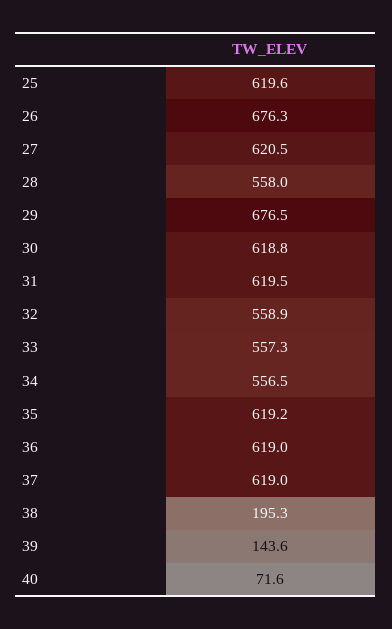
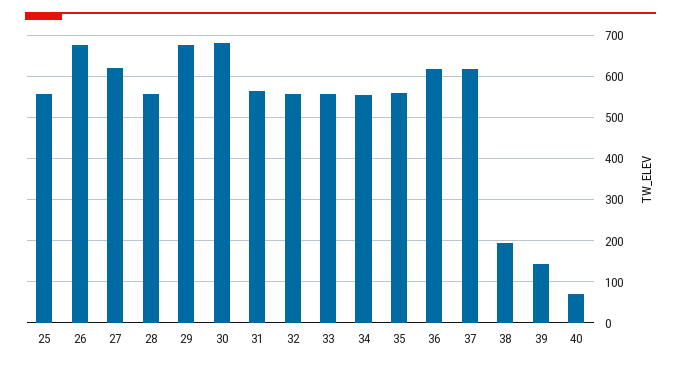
  {
-   "25": 619.6,
+   "25": 560,
    "26": 676.3,
    "27": 620.5,
    "28": 558,
    "29": 676.5,
-   "30": 618.8,
+   "30": 680,
-   "31": 619.5,
+   "31": 560,
    "32": 558.9,
    "33": 557.3,
    "34": 556.5,
-   "35": 619.2,
+   "35": 560,
    "36": 619,
    "37": 619,
    "38": 195.3,
    "39": 143.6,
    "40": 71.6
  }

